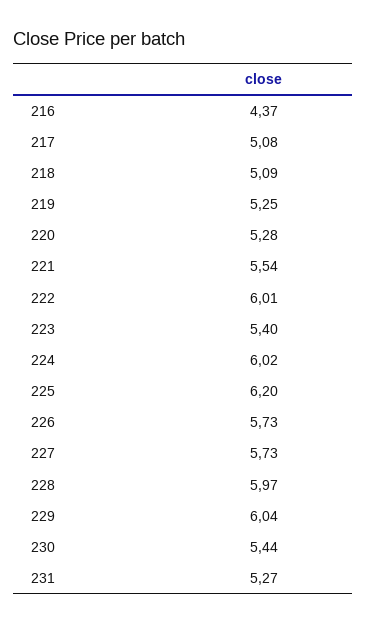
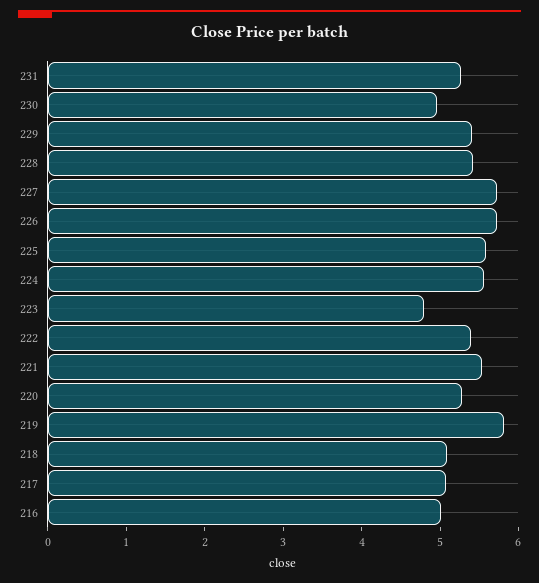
  {
-   "216": 4.37,
+   "216": 5,
    "217": 5.08,
    "218": 5.09,
-   "219": 5.25,
+   "219": 5.8,
    "220": 5.28,
    "221": 5.54,
-   "222": 6.01,
+   "222": 5.4,
-   "223": 5.4,
+   "223": 4.8,
-   "224": 6.02,
+   "224": 5.6,
-   "225": 6.2,
+   "225": 5.6,
    "226": 5.73,
    "227": 5.73,
-   "228": 5.97,
+   "228": 5.4,
-   "229": 6.04,
+   "229": 5.4,
-   "230": 5.44,
+   "230": 5,
    "231": 5.27
  }

